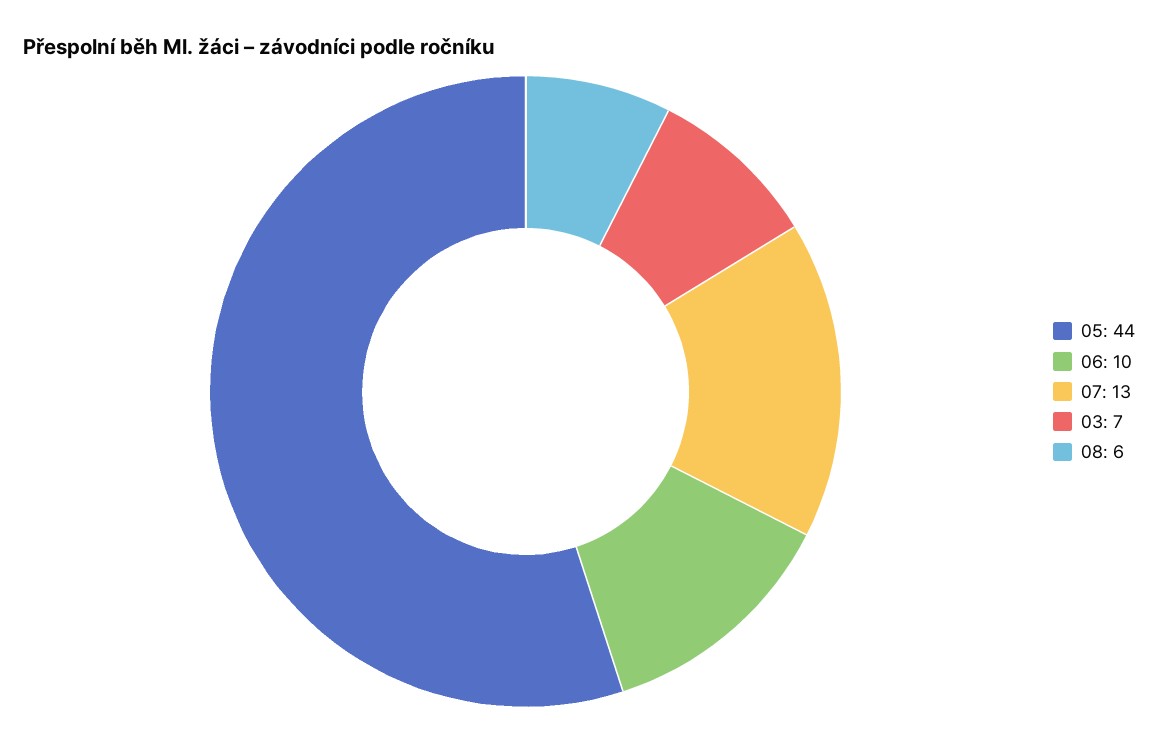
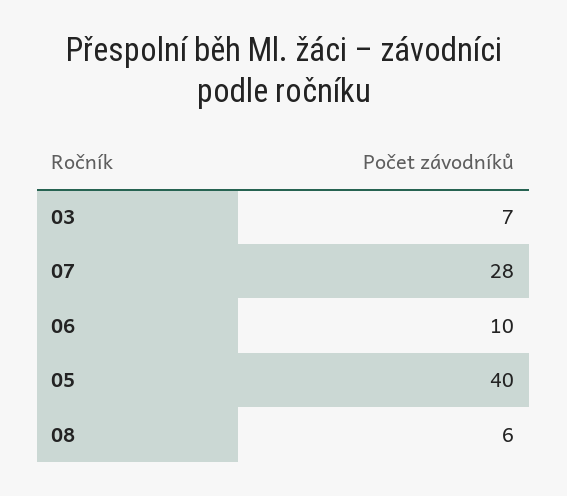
  {
-   "05": 44,
+   "05": 40,
    "06": 10,
-   "07": 13,
+   "07": 28,
    "03": 7,
    "08": 6
  }

